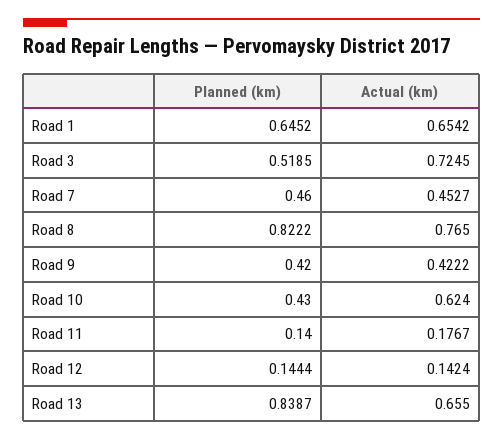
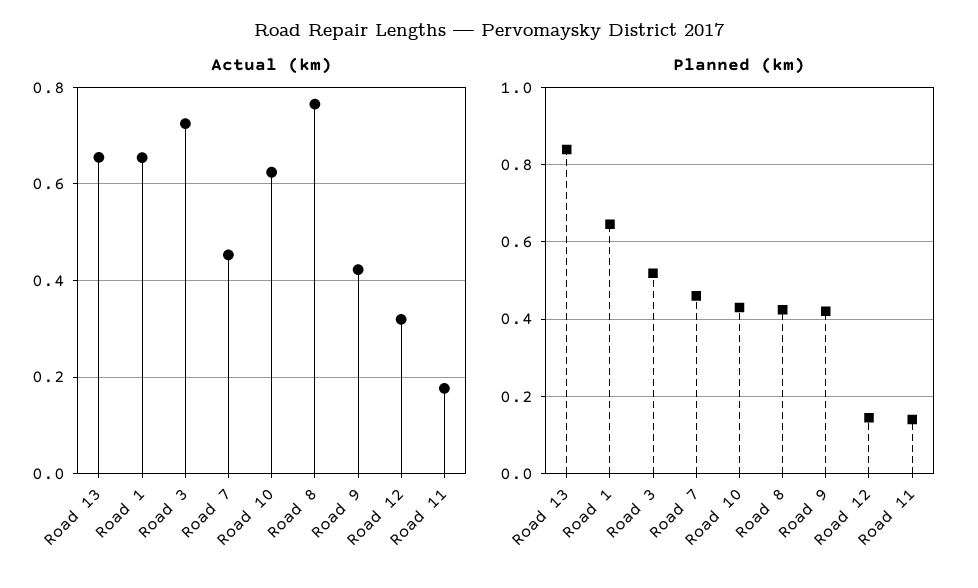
  {
    "Planned (km)": {
      "Road 1": 0.6452,
      "Road 3": 0.5185,
      "Road 7": 0.46,
-     "Road 8": 0.8222,
+     "Road 8": 0.42,
      "Road 9": 0.42,
      "Road 10": 0.43,
      "Road 11": 0.14,
      "Road 12": 0.1444,
      "Road 13": 0.8387
    },
    "Actual (km)": {
      "Road 1": 0.6542,
      "Road 3": 0.7245,
      "Road 7": 0.4527,
      "Road 8": 0.765,
      "Road 9": 0.4222,
      "Road 10": 0.624,
      "Road 11": 0.1767,
-     "Road 12": 0.1424,
+     "Road 12": 0.32,
      "Road 13": 0.655
    }
  }

